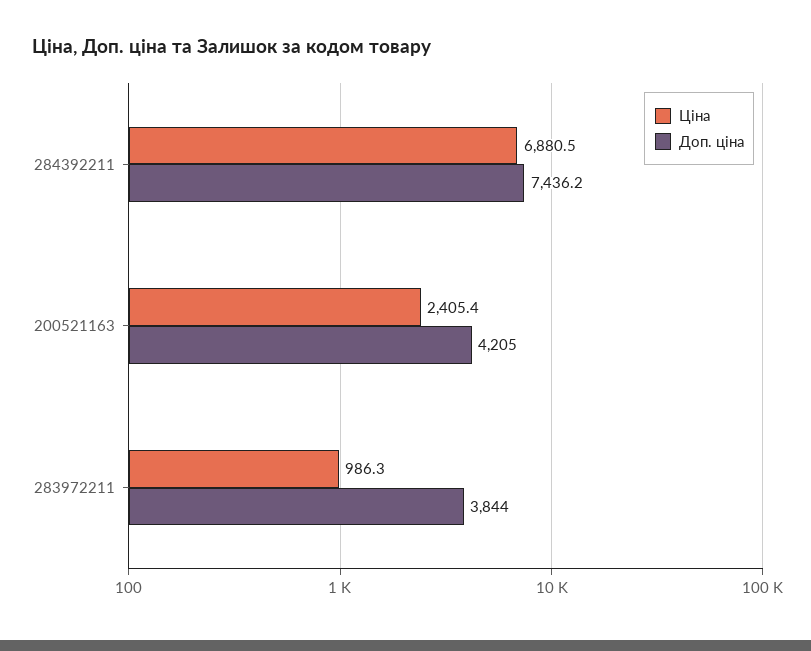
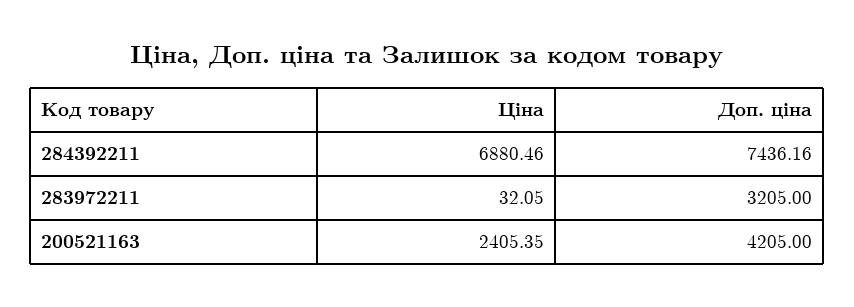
  {
    "Ціна": {
      "284392211": 6880.46,
      "200521163": 2405.35,
-     "283972211": 986.3
+     "283972211": 32.05
    },
    "Доп. ціна": {
      "284392211": 7436.16,
      "200521163": 4205,
-     "283972211": 3844
+     "283972211": 3205
    }
  }

